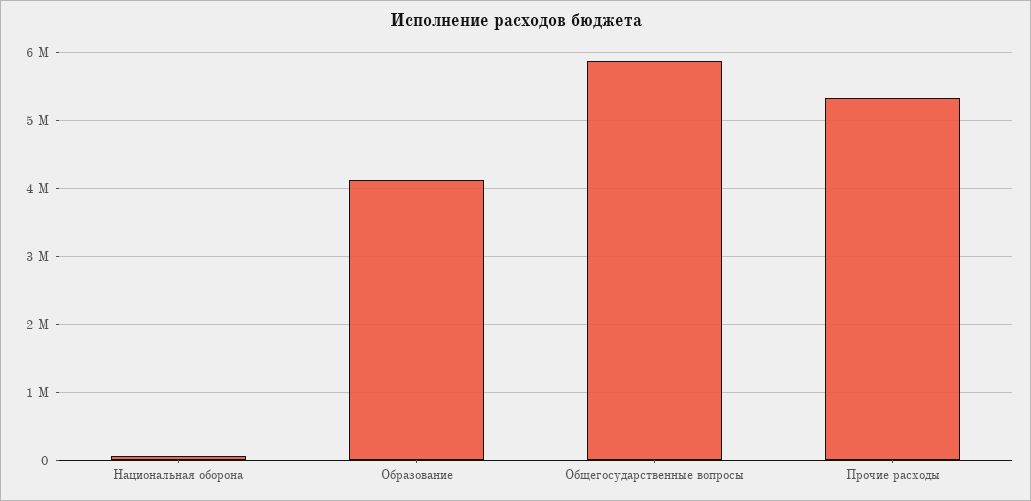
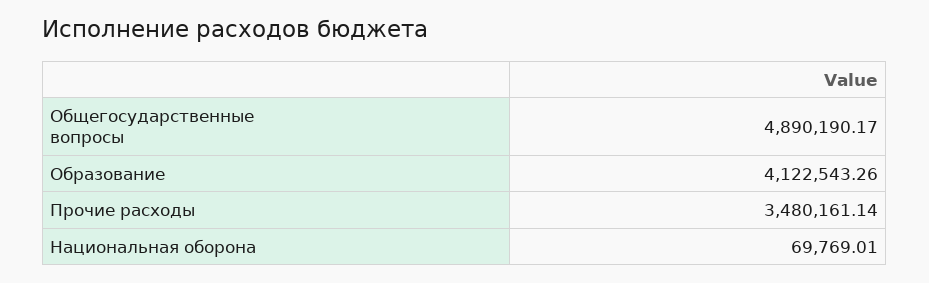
  {
    "Национальная оборона": 69769.01,
    "Образование": 4122543.26,
-   "Общегосударственные вопросы": 5900000,
+   "Общегосударственные вопросы": 4890190.17,
-   "Прочие расходы": 5300000
+   "Прочие расходы": 3480161.14
  }

